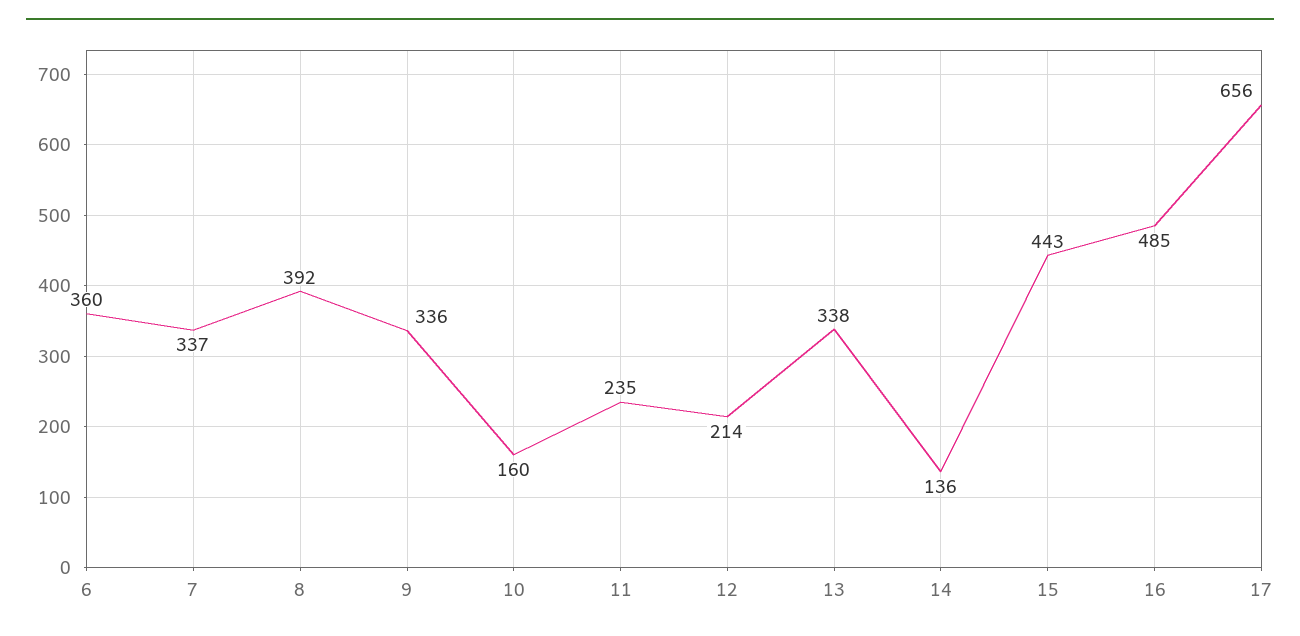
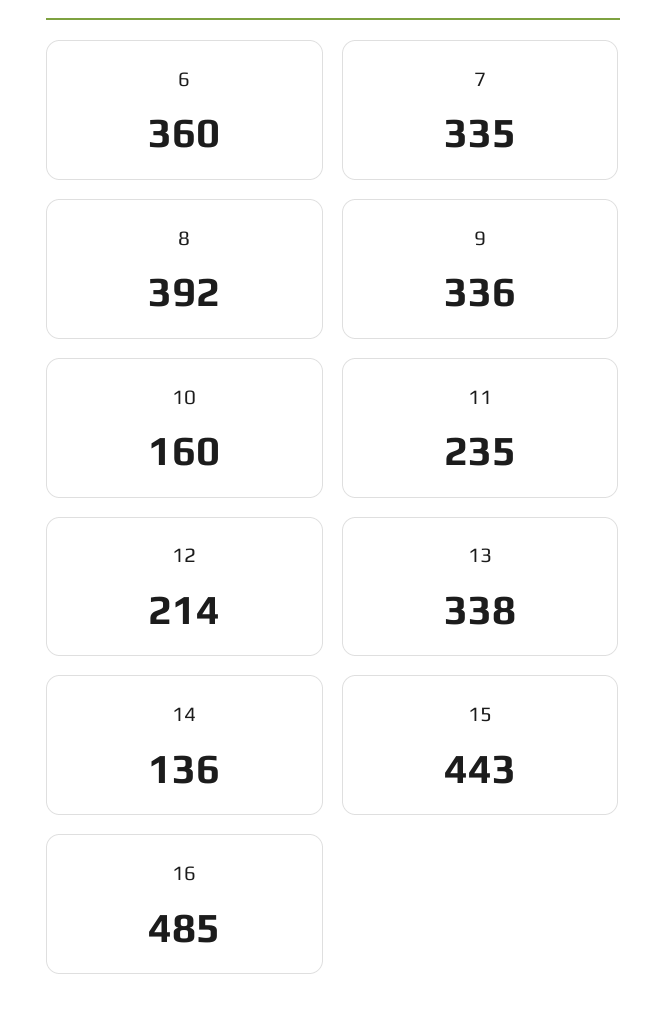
  {
    "6": 360,
-   "7": 337,
+   "7": 335,
    "8": 392,
    "9": 336,
    "10": 160,
    "11": 235,
    "12": 214,
    "13": 338,
    "14": 136,
    "15": 443,
-   "16": 485,
+   "16": 485
-   "17": 656
  }

